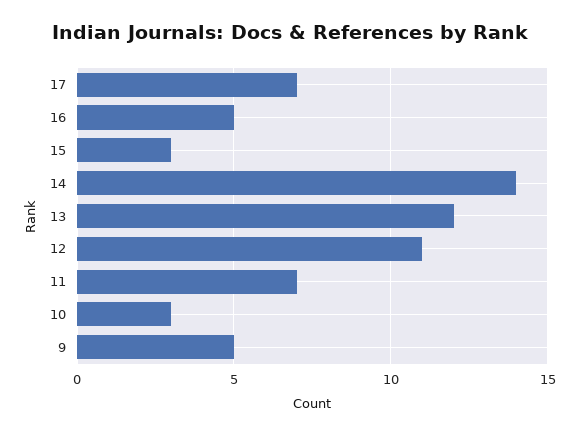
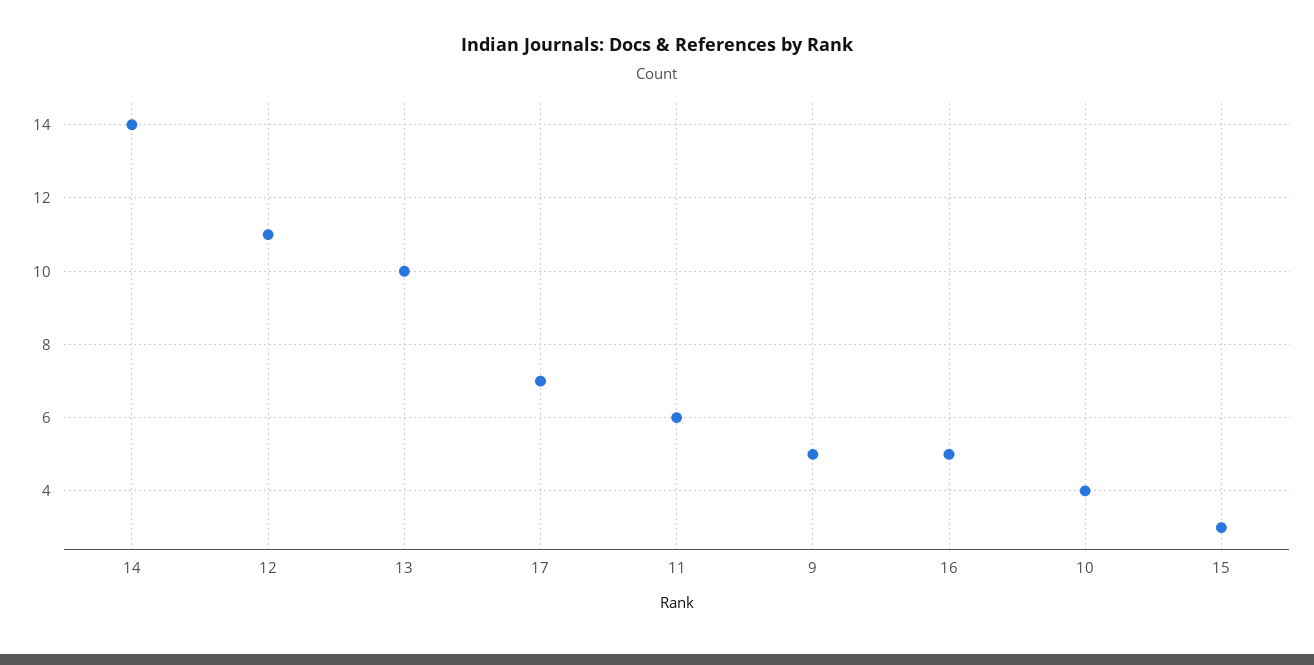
  {
    "17": 7,
    "16": 5,
    "15": 3,
    "14": 14,
-   "13": 12,
+   "13": 10,
    "12": 11,
-   "11": 7,
+   "11": 6,
-   "10": 3,
+   "10": 4,
    "9": 5
  }

